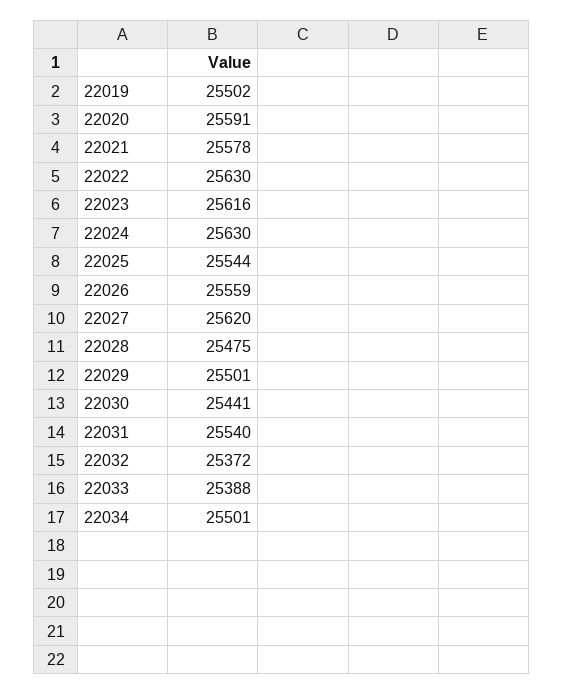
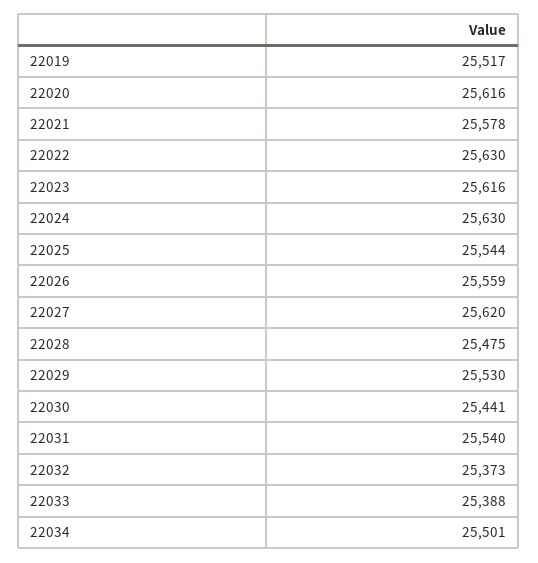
  {
-   "22019": 25502,
+   "22019": 25517,
-   "22020": 25591,
+   "22020": 25616,
    "22021": 25578,
    "22022": 25630,
    "22023": 25616,
    "22024": 25630,
    "22025": 25544,
    "22026": 25559,
    "22027": 25620,
    "22028": 25475,
-   "22029": 25501,
+   "22029": 25530,
    "22030": 25441,
    "22031": 25540,
-   "22032": 25372,
+   "22032": 25373,
    "22033": 25388,
    "22034": 25501
  }

